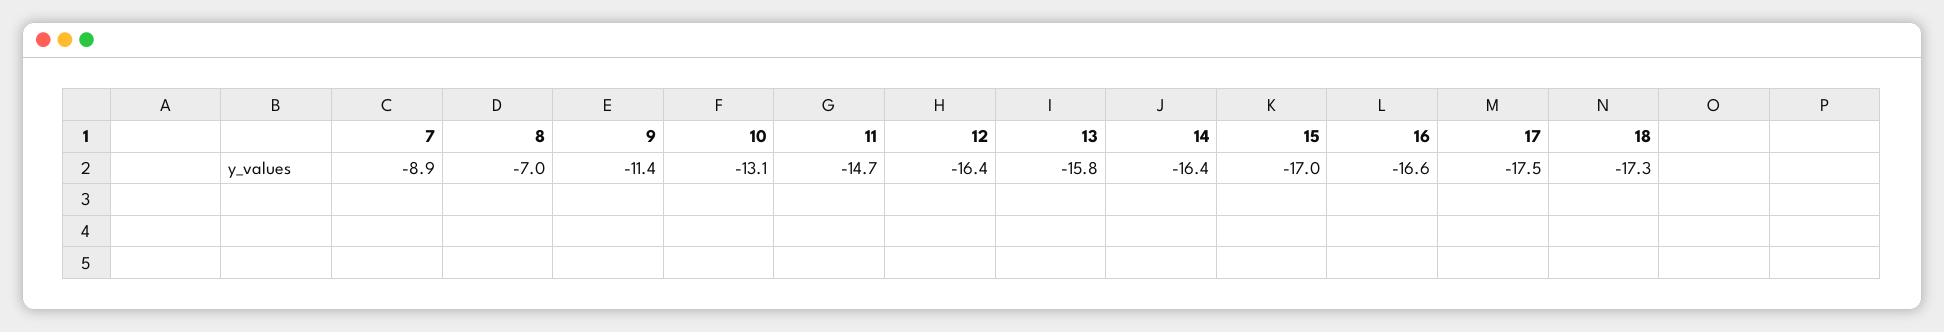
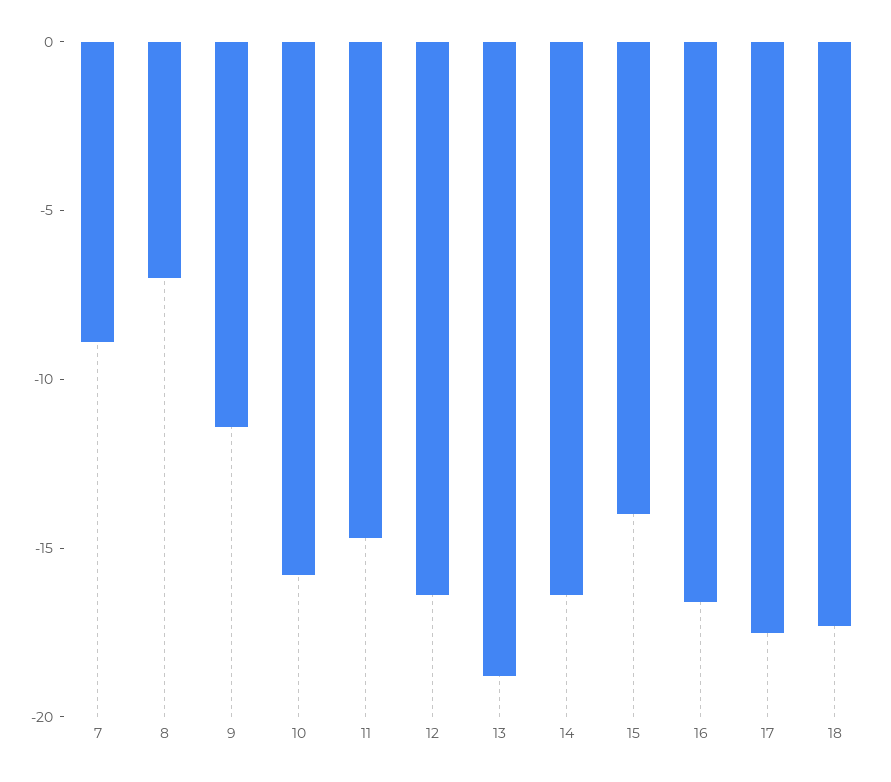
  {
    "7": -8.9,
    "8": -7,
    "9": -11.4,
-   "10": -13.1,
+   "10": -16,
    "11": -14.7,
    "12": -16.4,
-   "13": -15.8,
+   "13": -19,
    "14": -16.4,
-   "15": -17,
+   "15": -14,
    "16": -16.6,
    "17": -17.5,
    "18": -17.3
  }

